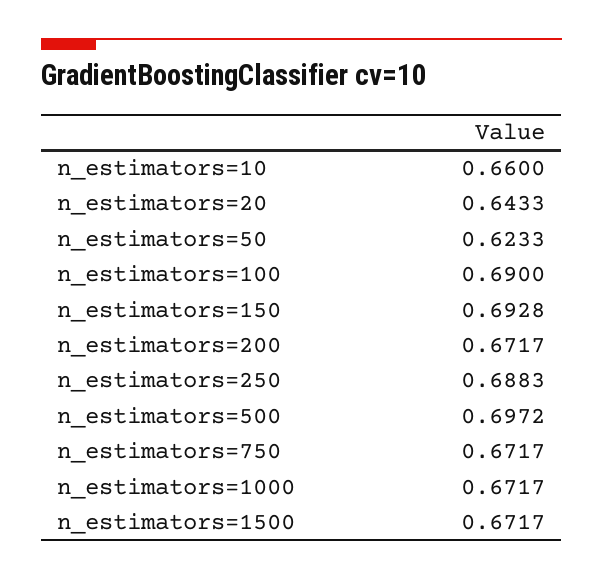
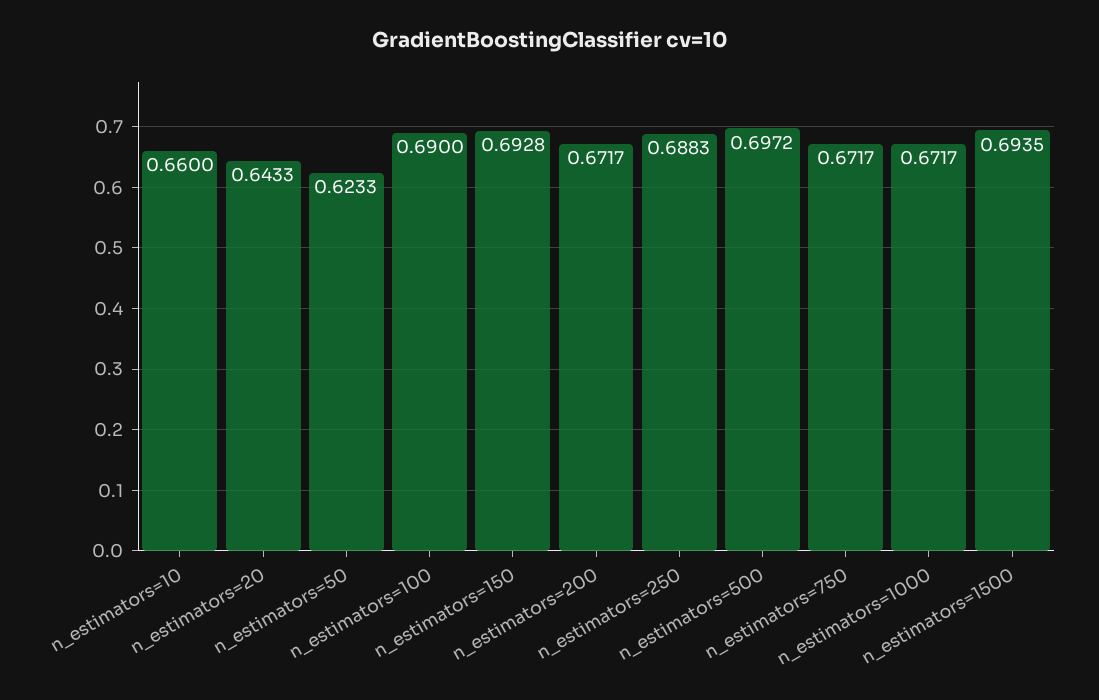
  {
    "n_estimators=10": 0.66,
    "n_estimators=20": 0.6433,
    "n_estimators=50": 0.6233,
    "n_estimators=100": 0.69,
    "n_estimators=150": 0.6928,
    "n_estimators=200": 0.6717,
    "n_estimators=250": 0.6883,
    "n_estimators=500": 0.6972,
    "n_estimators=750": 0.6717,
    "n_estimators=1000": 0.6717,
-   "n_estimators=1500": 0.6717
+   "n_estimators=1500": 0.6935
  }

